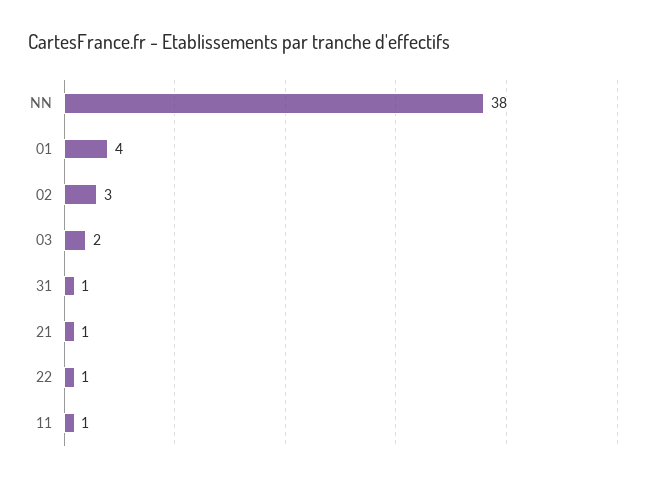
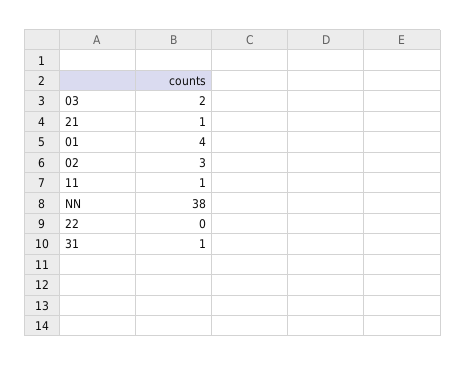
  {
    "NN": 38,
    "01": 4,
    "02": 3,
    "03": 2,
    "31": 1,
    "21": 1,
-   "22": 1,
+   "22": 0,
    "11": 1
  }

